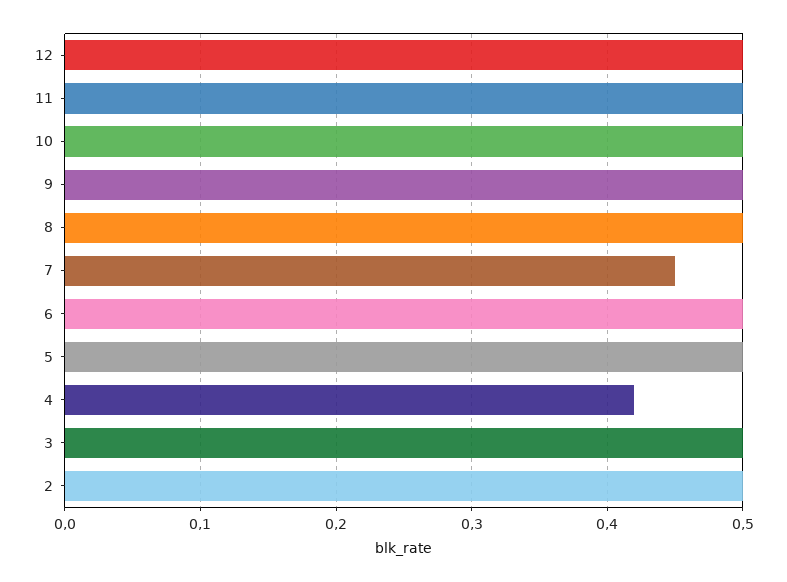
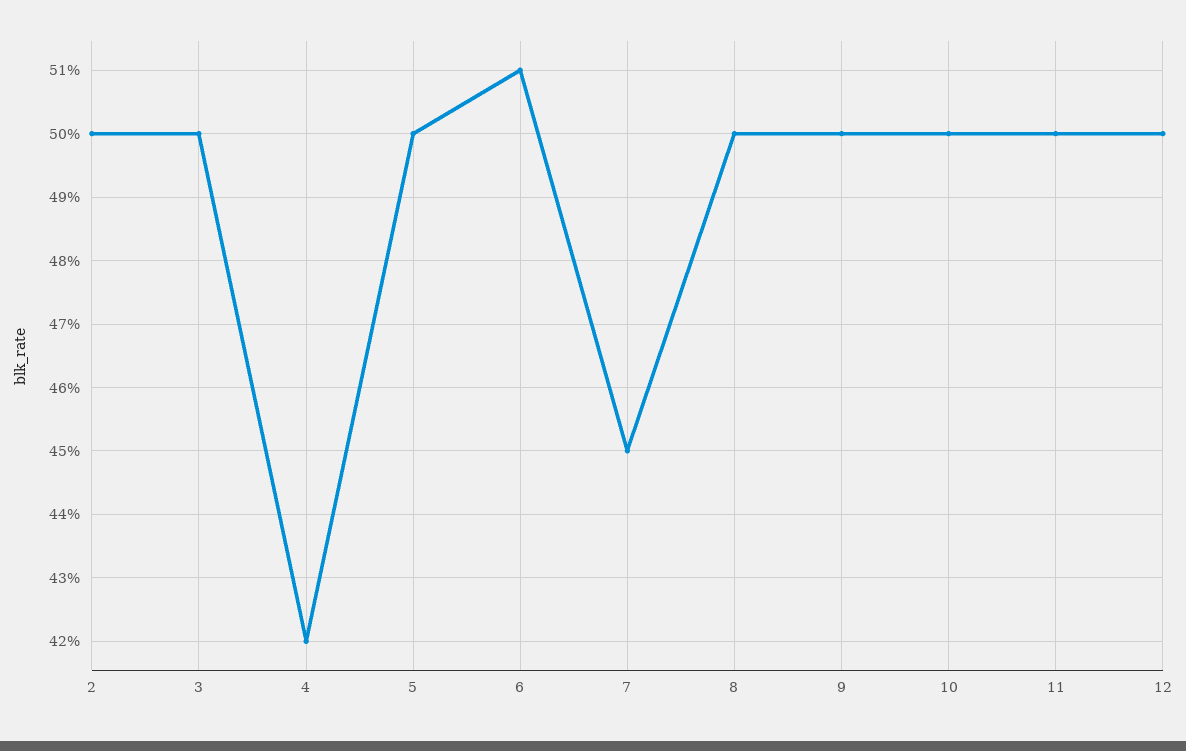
  {
    "12": 0.5,
    "11": 0.5,
    "10": 0.5,
    "9": 0.5,
    "8": 0.5,
    "7": 0.45,
-   "6": 0.5,
+   "6": 0.51,
    "5": 0.5,
    "4": 0.42,
    "3": 0.5,
    "2": 0.5
  }

